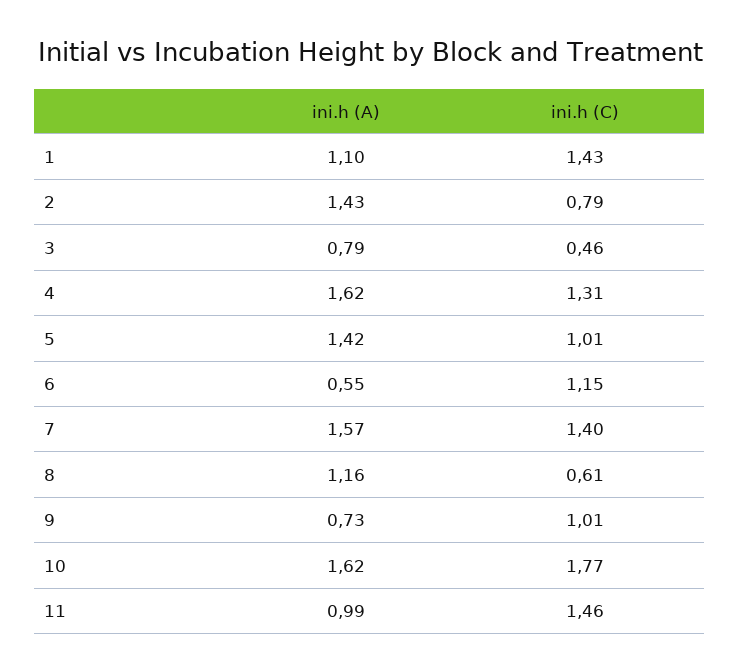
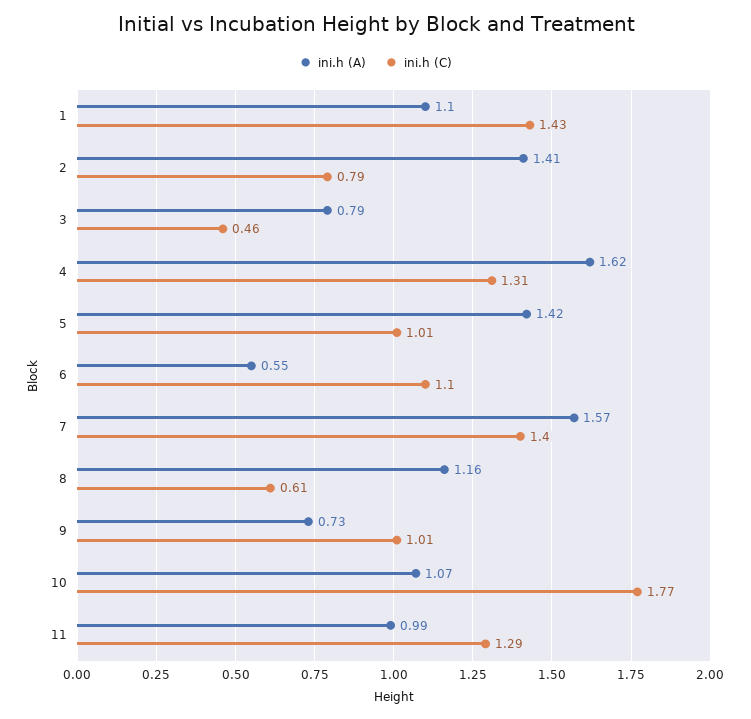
  {
    "ini.h (A)": {
      "1": 1.1,
-     "2": 1.43,
+     "2": 1.41,
      "3": 0.79,
      "4": 1.62,
      "5": 1.42,
      "6": 0.55,
      "7": 1.57,
      "8": 1.16,
      "9": 0.73,
-     "10": 1.62,
+     "10": 1.07,
      "11": 0.99
    },
    "ini.h (C)": {
      "1": 1.43,
      "2": 0.79,
      "3": 0.46,
      "4": 1.31,
      "5": 1.01,
-     "6": 1.15,
+     "6": 1.1,
      "7": 1.4,
      "8": 0.61,
      "9": 1.01,
      "10": 1.77,
-     "11": 1.46
+     "11": 1.29
    }
  }

